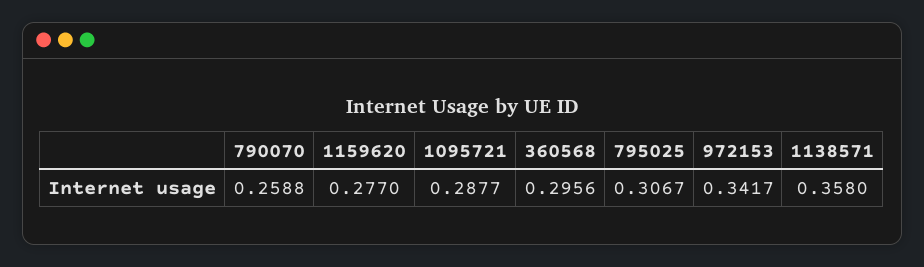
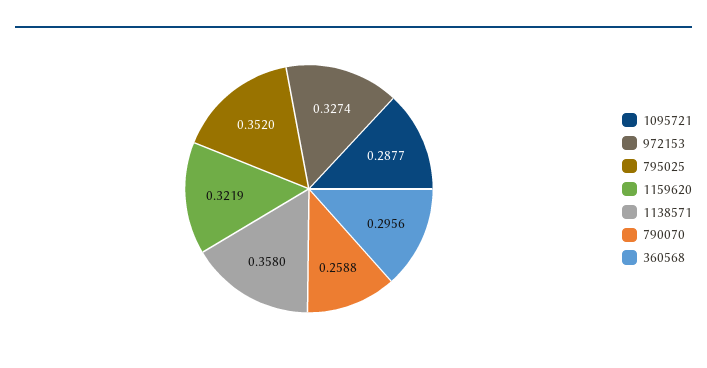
  {
    "790070": 0.2588,
-   "1159620": 0.277,
+   "1159620": 0.3219,
    "1095721": 0.2877,
    "360568": 0.2956,
-   "795025": 0.3067,
+   "795025": 0.352,
-   "972153": 0.3417,
+   "972153": 0.3274,
    "1138571": 0.358
  }

